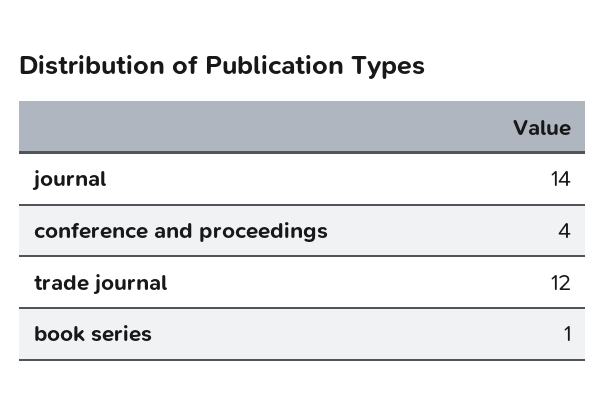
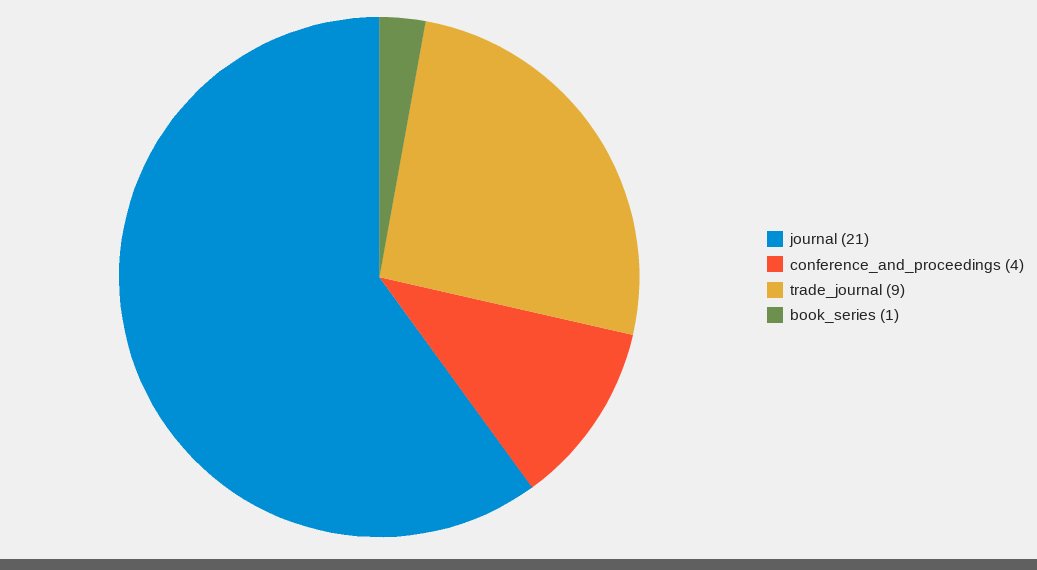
  {
-   "journal": 14,
+   "journal": 21,
    "conference and proceedings": 4,
-   "trade journal": 12,
+   "trade journal": 9,
    "book series": 1
  }

